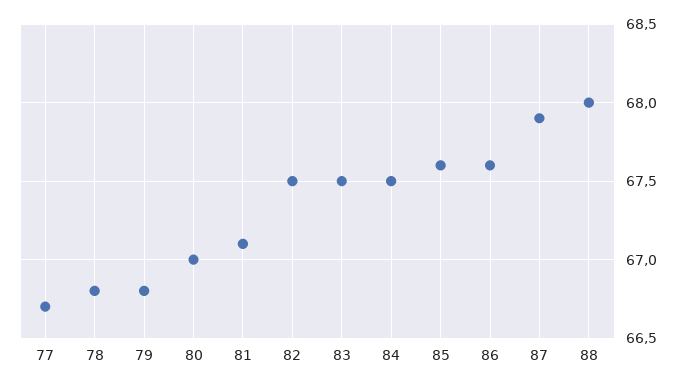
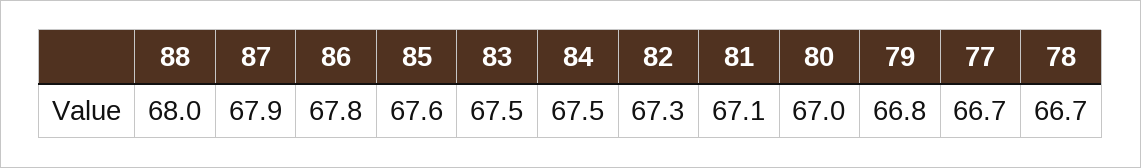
  {
    "77": 66.7,
-   "78": 66.8,
+   "78": 66.7,
    "79": 66.8,
    "80": 67,
    "81": 67.1,
-   "82": 67.5,
+   "82": 67.3,
    "83": 67.5,
    "84": 67.5,
    "85": 67.6,
-   "86": 67.6,
+   "86": 67.8,
    "87": 67.9,
    "88": 68
  }

